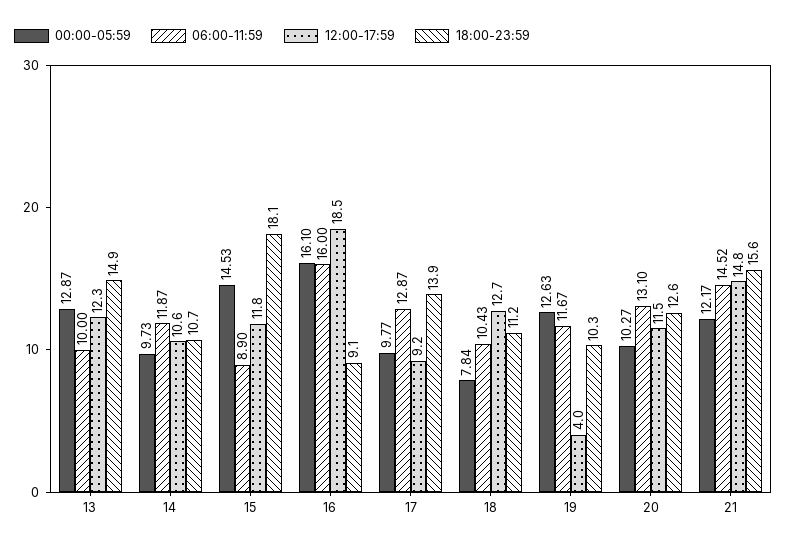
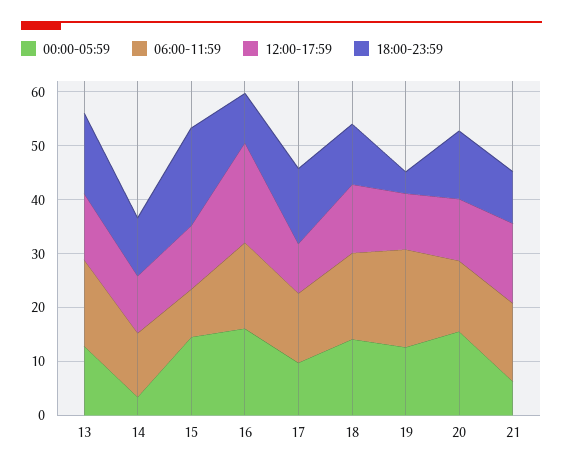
  {
    "00:00-05:59": {
      "13": 12.87,
-     "14": 9.73,
+     "14": 4,
      "15": 14.53,
      "16": 16.1,
      "17": 9.77,
-     "18": 7.84,
+     "18": 14,
      "19": 12.63,
-     "20": 10.27,
+     "20": 16,
-     "21": 12.17
+     "21": 6
    },
    "06:00-11:59": {
-     "13": 10,
+     "13": 16,
      "14": 11.87,
      "15": 8.9,
      "16": 16,
      "17": 12.87,
-     "18": 10.43,
+     "18": 16,
-     "19": 11.67,
+     "19": 18,
      "20": 13.1,
      "21": 14.52
    },
    "12:00-17:59": {
      "13": 12.3,
      "14": 10.6,
      "15": 11.8,
      "16": 18.5,
      "17": 9.2,
      "18": 12.7,
-     "19": 4,
+     "19": 10,
      "20": 11.5,
      "21": 14.8
    },
    "18:00-23:59": {
      "13": 14.9,
      "14": 10.7,
      "15": 18.1,
      "16": 9.1,
      "17": 13.9,
      "18": 11.2,
-     "19": 10.3,
+     "19": 4,
      "20": 12.6,
-     "21": 15.6
+     "21": 10
    }
  }

